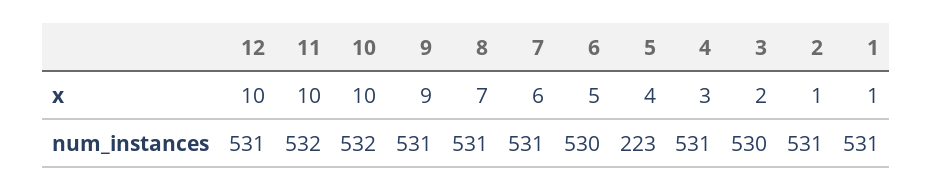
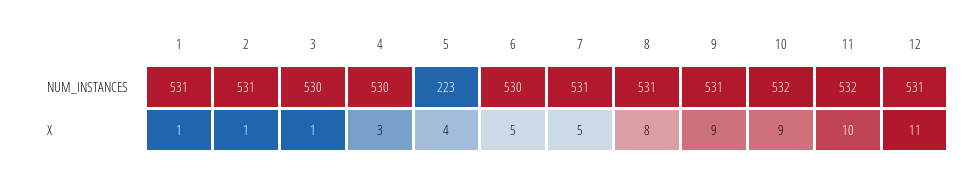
  {
    "12": {
-     "x": 10,
+     "x": 11,
      "num_instances": 531
    },
    "11": {
      "x": 10,
      "num_instances": 532
    },
    "10": {
-     "x": 10,
+     "x": 9,
      "num_instances": 532
    },
    "9": {
      "x": 9,
      "num_instances": 531
    },
    "8": {
-     "x": 7,
+     "x": 8,
      "num_instances": 531
    },
    "7": {
-     "x": 6,
+     "x": 5,
      "num_instances": 531
    },
    "6": {
      "x": 5,
      "num_instances": 530
    },
    "5": {
      "x": 4,
      "num_instances": 223
    },
    "4": {
      "x": 3,
-     "num_instances": 531
+     "num_instances": 530
    },
    "3": {
-     "x": 2,
+     "x": 1,
      "num_instances": 530
    },
    "2": {
      "x": 1,
      "num_instances": 531
    },
    "1": {
      "x": 1,
      "num_instances": 531
    }
  }

